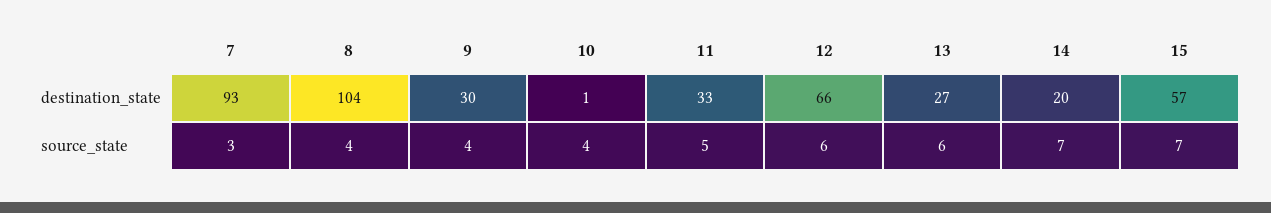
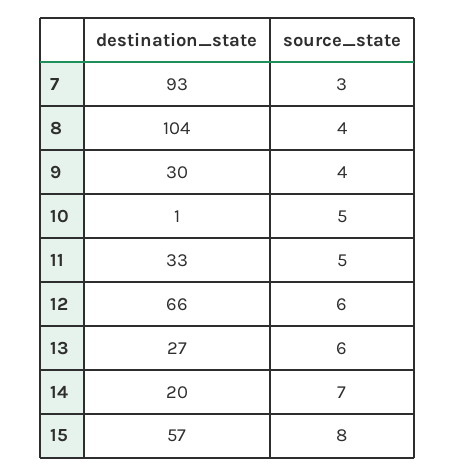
  {
    "7": {
      "destination_state": 93,
      "source_state": 3
    },
    "8": {
      "destination_state": 104,
      "source_state": 4
    },
    "9": {
      "destination_state": 30,
      "source_state": 4
    },
    "10": {
      "destination_state": 1,
-     "source_state": 4
+     "source_state": 5
    },
    "11": {
      "destination_state": 33,
      "source_state": 5
    },
    "12": {
      "destination_state": 66,
      "source_state": 6
    },
    "13": {
      "destination_state": 27,
      "source_state": 6
    },
    "14": {
      "destination_state": 20,
      "source_state": 7
    },
    "15": {
      "destination_state": 57,
-     "source_state": 7
+     "source_state": 8
    }
  }

